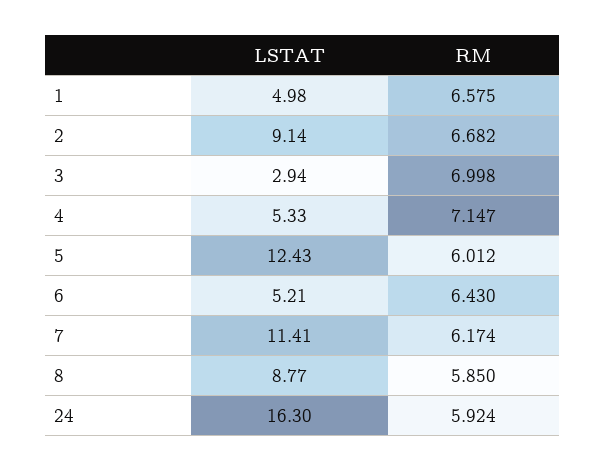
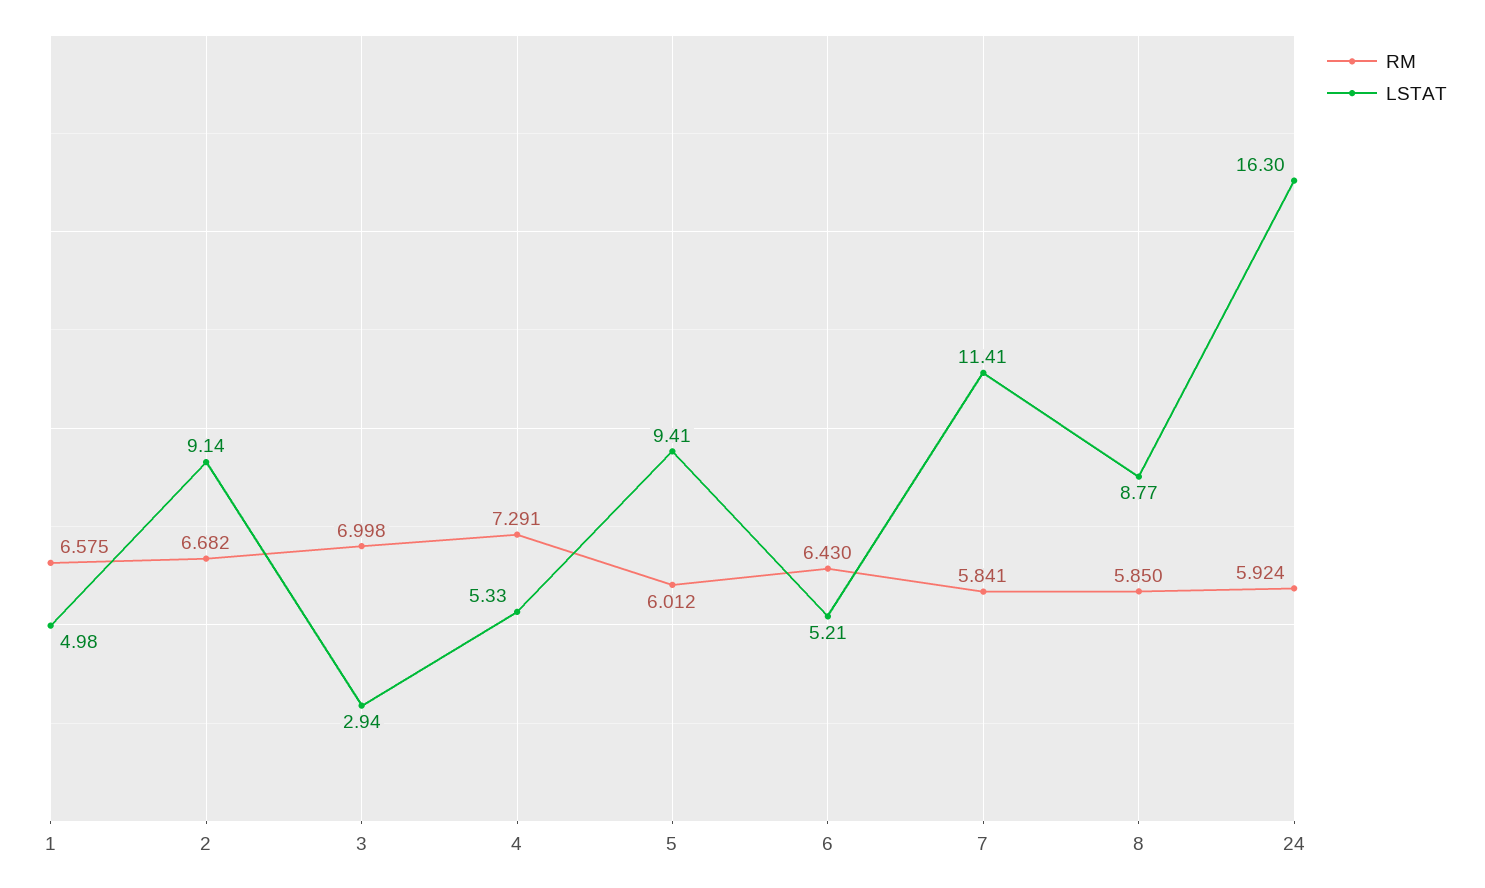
  {
    "LSTAT": {
      "1": 4.98,
      "2": 9.14,
      "3": 2.94,
      "4": 5.33,
-     "5": 12.43,
+     "5": 9.41,
      "6": 5.21,
      "7": 11.41,
      "8": 8.77,
      "24": 16.3
    },
    "RM": {
      "1": 6.575,
      "2": 6.682,
      "3": 6.998,
-     "4": 7.147,
+     "4": 7.291,
      "5": 6.012,
      "6": 6.43,
-     "7": 6.174,
+     "7": 5.841,
      "8": 5.85,
      "24": 5.924
    }
  }

